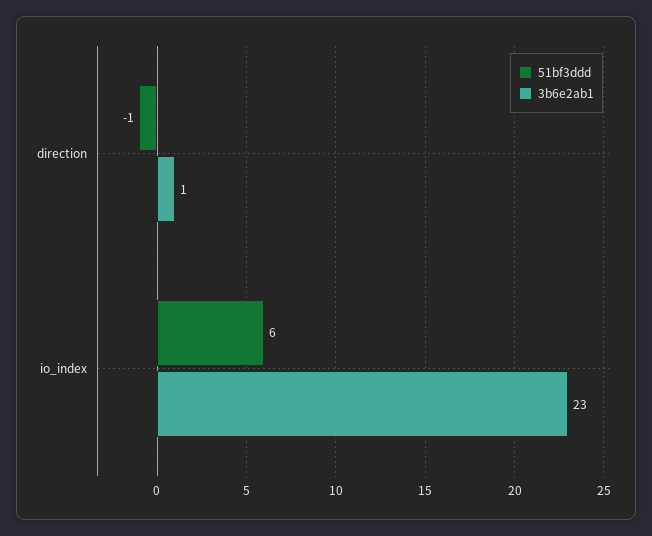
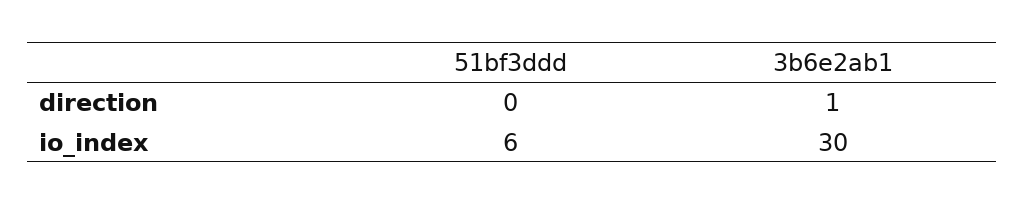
  {
    "51bf3ddd": {
-     "direction": -1,
+     "direction": 0,
      "io_index": 6
    },
    "3b6e2ab1": {
      "direction": 1,
-     "io_index": 23
+     "io_index": 30
    }
  }

